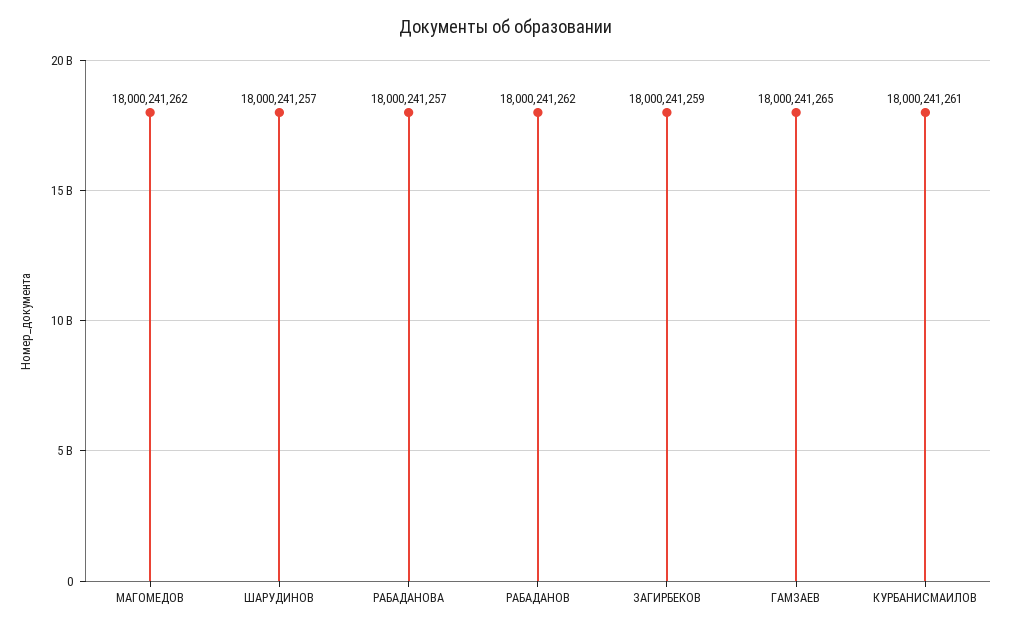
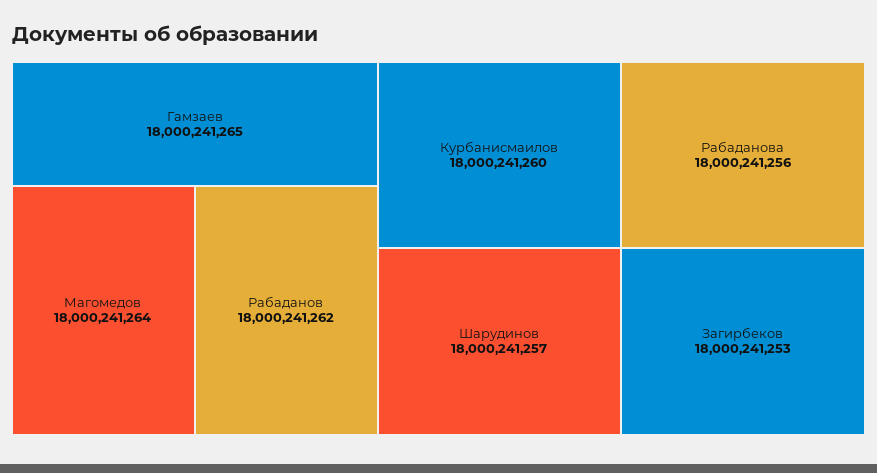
  {
-   "МАГОМЕДОВ": 18000241262,
+   "МАГОМЕДОВ": 18000241264,
    "ШАРУДИНОВ": 18000241257,
-   "РАБАДАНОВА": 18000241257,
+   "РАБАДАНОВА": 18000241256,
    "РАБАДАНОВ": 18000241262,
-   "ЗАГИРБЕКОВ": 18000241259,
+   "ЗАГИРБЕКОВ": 18000241253,
    "ГАМЗАЕВ": 18000241265,
-   "КУРБАНИСМАИЛОВ": 18000241261
+   "КУРБАНИСМАИЛОВ": 18000241260
  }

